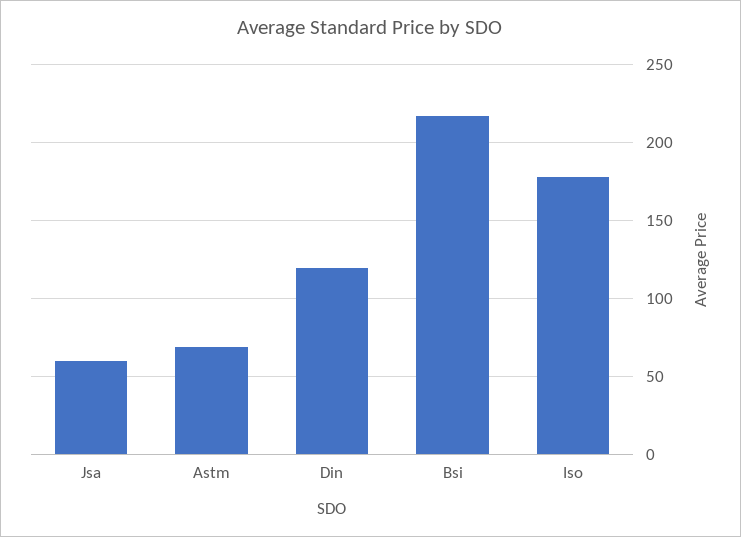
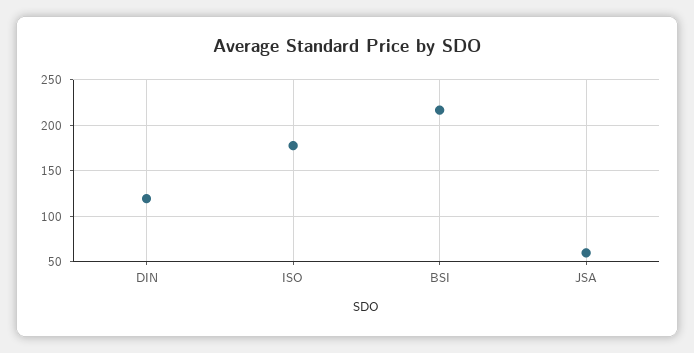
  {
    "Jsa": 60,
-   "Astm": 70,
    "Din": 120,
    "Bsi": 215,
    "Iso": 180
  }

